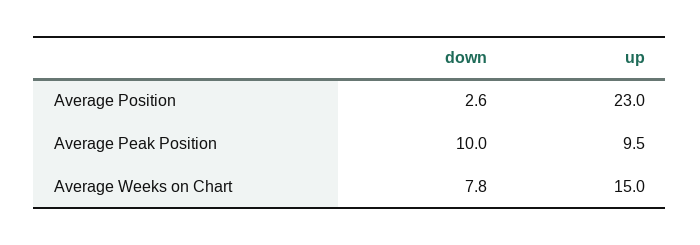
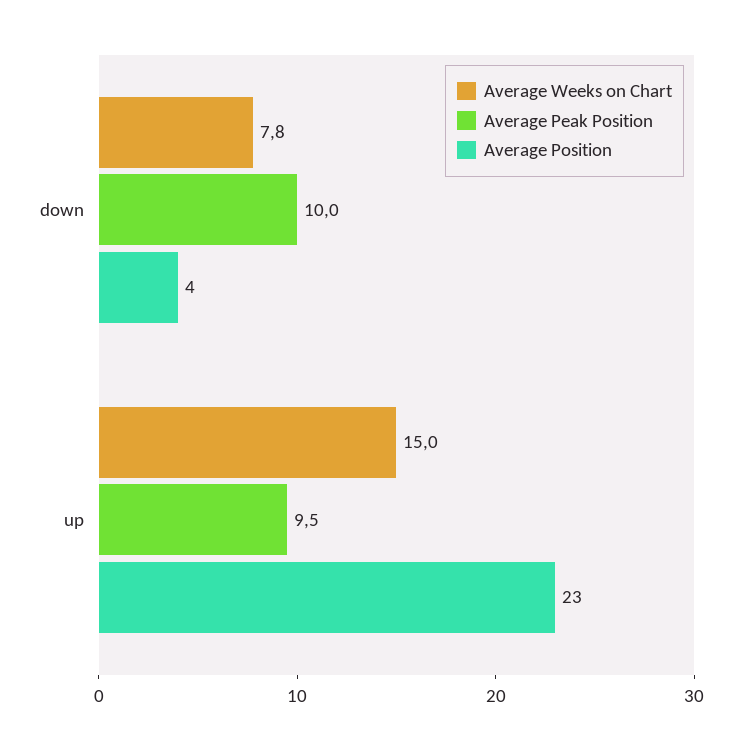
  {
    "Average Position": {
-     "down": 2.6,
+     "down": 4,
      "up": 23
    },
    "Average Peak Position": {
      "down": 10,
      "up": 9.5
    },
    "Average Weeks on Chart": {
      "down": 7.8,
      "up": 15
    }
  }

